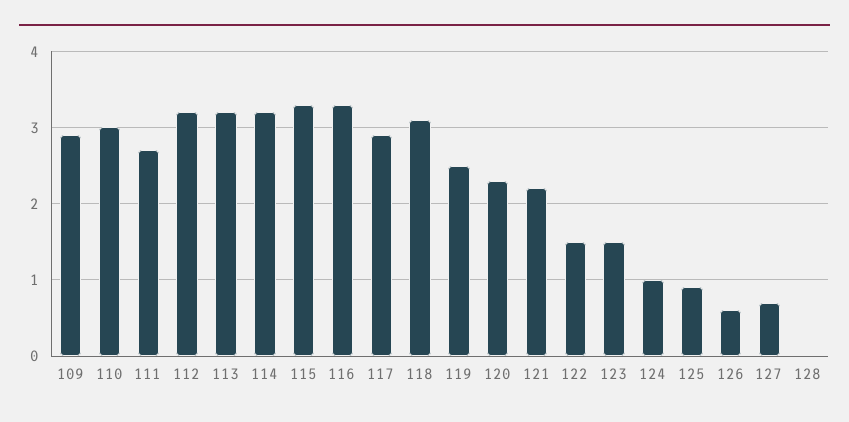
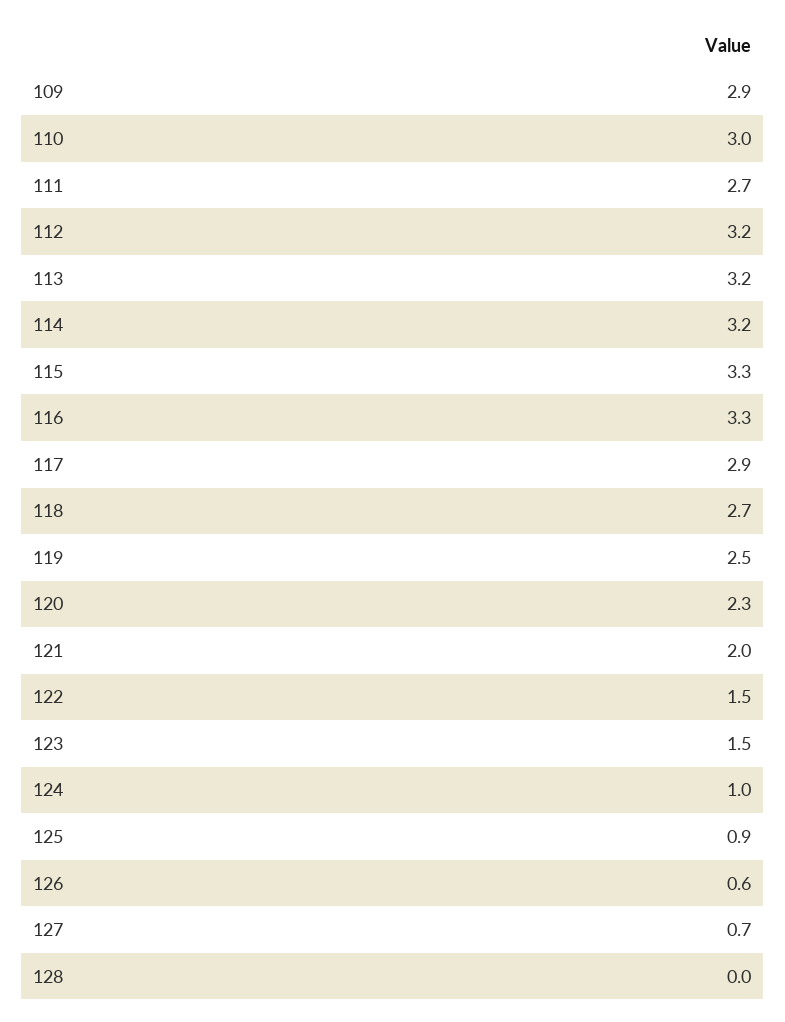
  {
    "109": 2.9,
    "110": 3,
    "111": 2.7,
    "112": 3.2,
    "113": 3.2,
    "114": 3.2,
    "115": 3.3,
    "116": 3.3,
    "117": 2.9,
-   "118": 3.1,
+   "118": 2.7,
    "119": 2.5,
    "120": 2.3,
-   "121": 2.2,
+   "121": 2,
    "122": 1.5,
    "123": 1.5,
    "124": 1,
    "125": 0.9,
    "126": 0.6,
    "127": 0.7,
    "128": 0
  }

